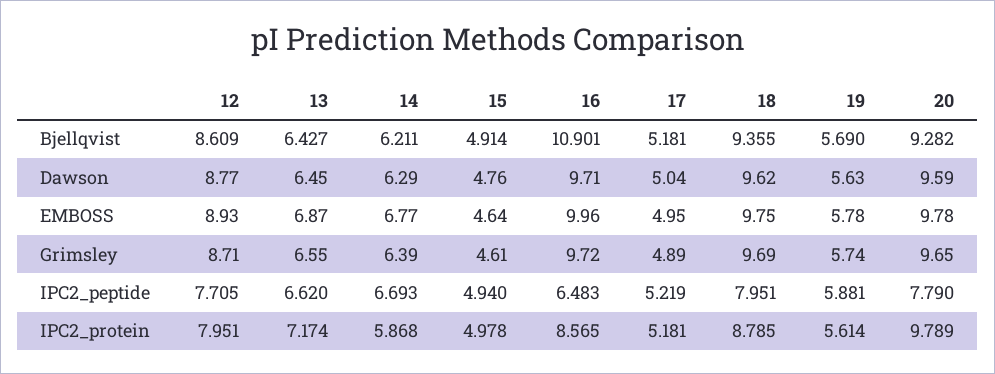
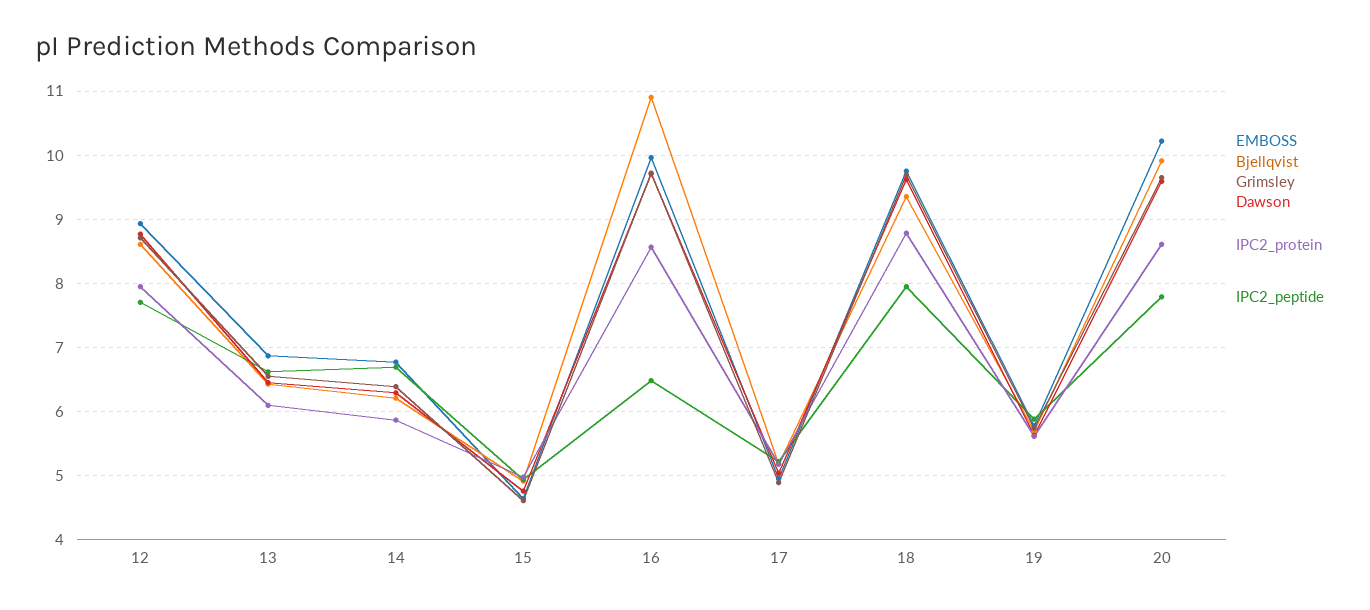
  {
    "Bjellqvist": {
      "12": 8.609,
      "13": 6.427,
      "14": 6.211,
      "15": 4.914,
      "16": 10.901,
      "17": 5.181,
      "18": 9.355,
      "19": 5.69,
-     "20": 9.282
+     "20": 9.9
    },
    "Dawson": {
      "12": 8.77,
      "13": 6.45,
      "14": 6.29,
      "15": 4.76,
      "16": 9.71,
      "17": 5.04,
      "18": 9.62,
      "19": 5.63,
      "20": 9.59
    },
    "EMBOSS": {
      "12": 8.93,
      "13": 6.87,
      "14": 6.77,
      "15": 4.64,
      "16": 9.96,
      "17": 4.95,
      "18": 9.75,
      "19": 5.78,
-     "20": 9.78
+     "20": 10.2
    },
    "Grimsley": {
      "12": 8.71,
      "13": 6.55,
      "14": 6.39,
      "15": 4.61,
      "16": 9.72,
      "17": 4.89,
      "18": 9.69,
      "19": 5.74,
      "20": 9.65
    },
    "IPC2_peptide": {
      "12": 7.705,
      "13": 6.62,
      "14": 6.693,
      "15": 4.94,
      "16": 6.483,
      "17": 5.219,
      "18": 7.951,
      "19": 5.881,
      "20": 7.79
    },
    "IPC2_protein": {
      "12": 7.951,
-     "13": 7.174,
+     "13": 6.1,
      "14": 5.868,
      "15": 4.978,
      "16": 8.565,
      "17": 5.181,
      "18": 8.785,
      "19": 5.614,
-     "20": 9.789
+     "20": 8.6
    }
  }

